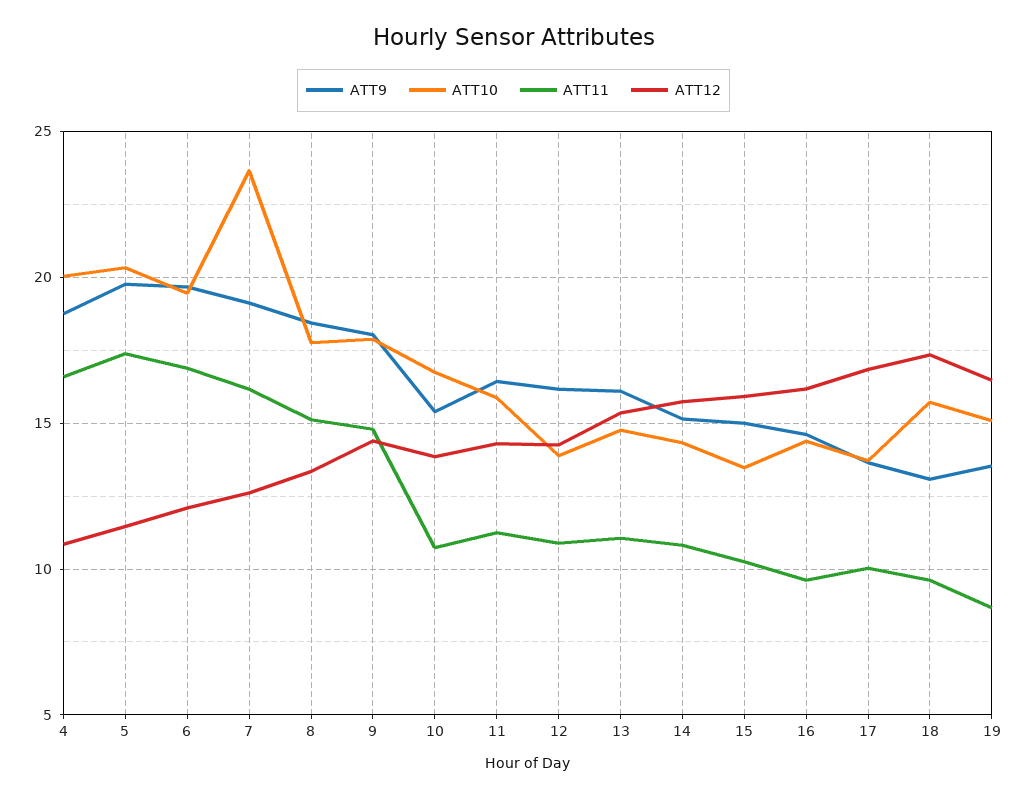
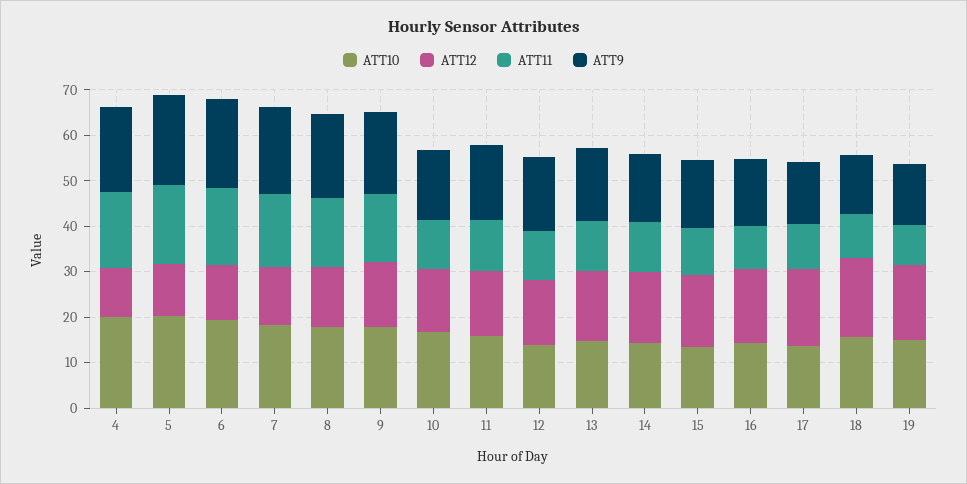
  {
    "ATT9": {
      "4": 19,
      "5": 20,
      "6": 19.5,
      "7": 19,
      "8": 18.5,
      "9": 18,
      "10": 15.5,
      "11": 16.5,
      "12": 16,
      "13": 16,
      "14": 15,
      "15": 15,
      "16": 14.5,
      "17": 13.5,
      "18": 13,
      "19": 13.5
    },
    "ATT10": {
      "4": 20,
      "5": 20.5,
      "6": 19.5,
-     "7": 23.5,
+     "7": 18,
      "8": 17.5,
      "9": 18,
      "10": 16.5,
      "11": 16,
      "12": 14,
      "13": 15,
      "14": 14.5,
      "15": 13.5,
      "16": 14.5,
      "17": 13.5,
      "18": 15.5,
      "19": 15
    },
    "ATT11": {
      "4": 16.5,
      "5": 17.5,
      "6": 17,
      "7": 16,
      "8": 15,
      "9": 15,
      "10": 10.5,
      "11": 11,
      "12": 11,
      "13": 11,
      "14": 11,
      "15": 10,
      "16": 9.5,
      "17": 10,
      "18": 9.5,
      "19": 8.5
    },
    "ATT12": {
      "4": 11,
      "5": 11.5,
      "6": 12,
      "7": 12.5,
      "8": 13.5,
      "9": 14.5,
      "10": 14,
      "11": 14.5,
      "12": 14.5,
      "13": 15.5,
      "14": 15.5,
      "15": 16,
      "16": 16,
      "17": 17,
      "18": 17.5,
      "19": 16.5
    }
  }

